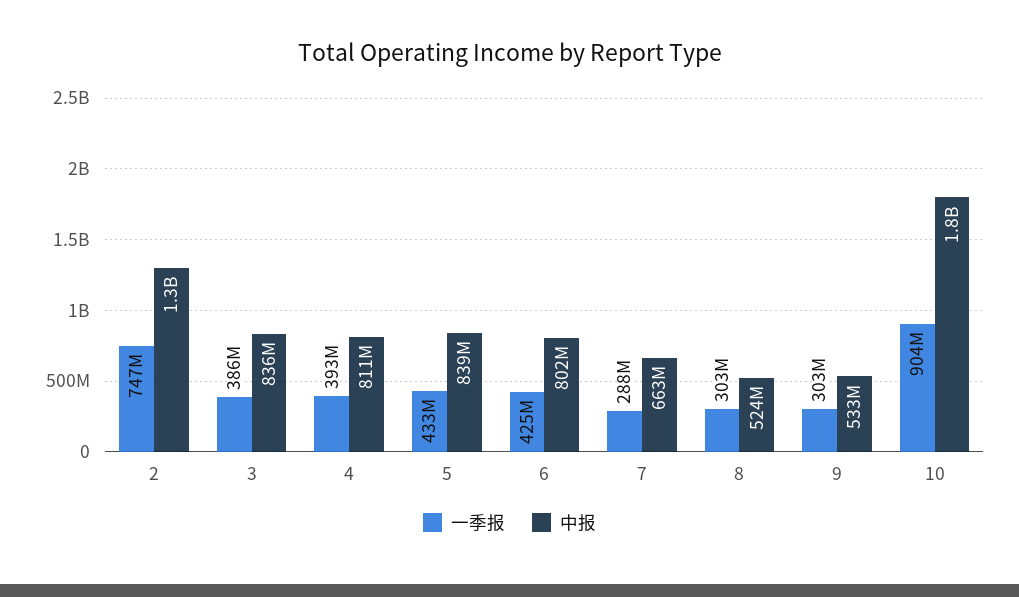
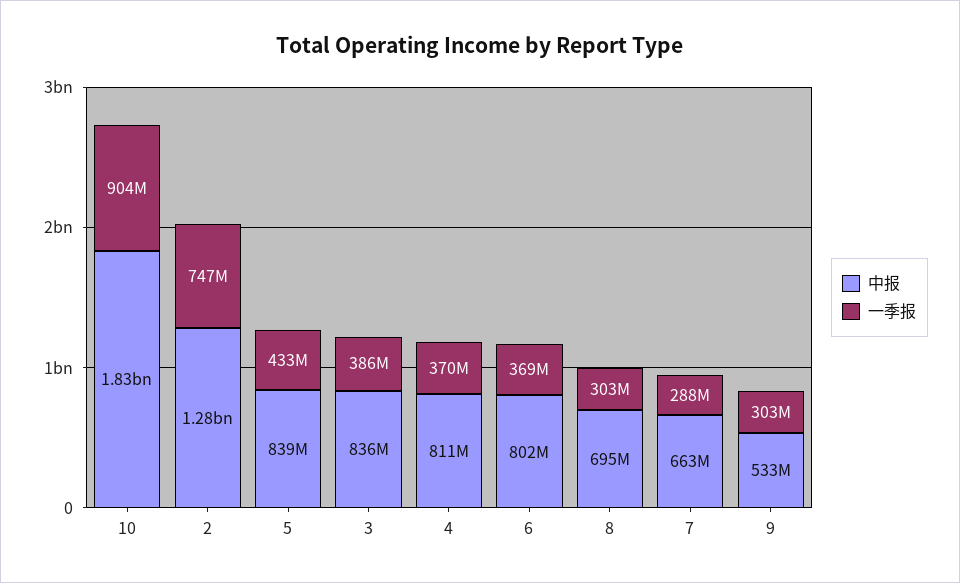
  {
    "一季报": {
      "2": 747000000,
      "3": 386000000,
-     "4": 393000000,
+     "4": 370000000,
      "5": 433000000,
-     "6": 425000000,
+     "6": 369000000,
      "7": 288000000,
      "8": 303000000,
      "9": 303000000,
      "10": 904000000
    },
    "中报": {
      "2": 1280000000,
      "3": 836000000,
      "4": 811000000,
      "5": 839000000,
      "6": 802000000,
      "7": 663000000,
-     "8": 524000000,
+     "8": 695000000,
      "9": 533000000,
      "10": 1830000000
    }
  }

